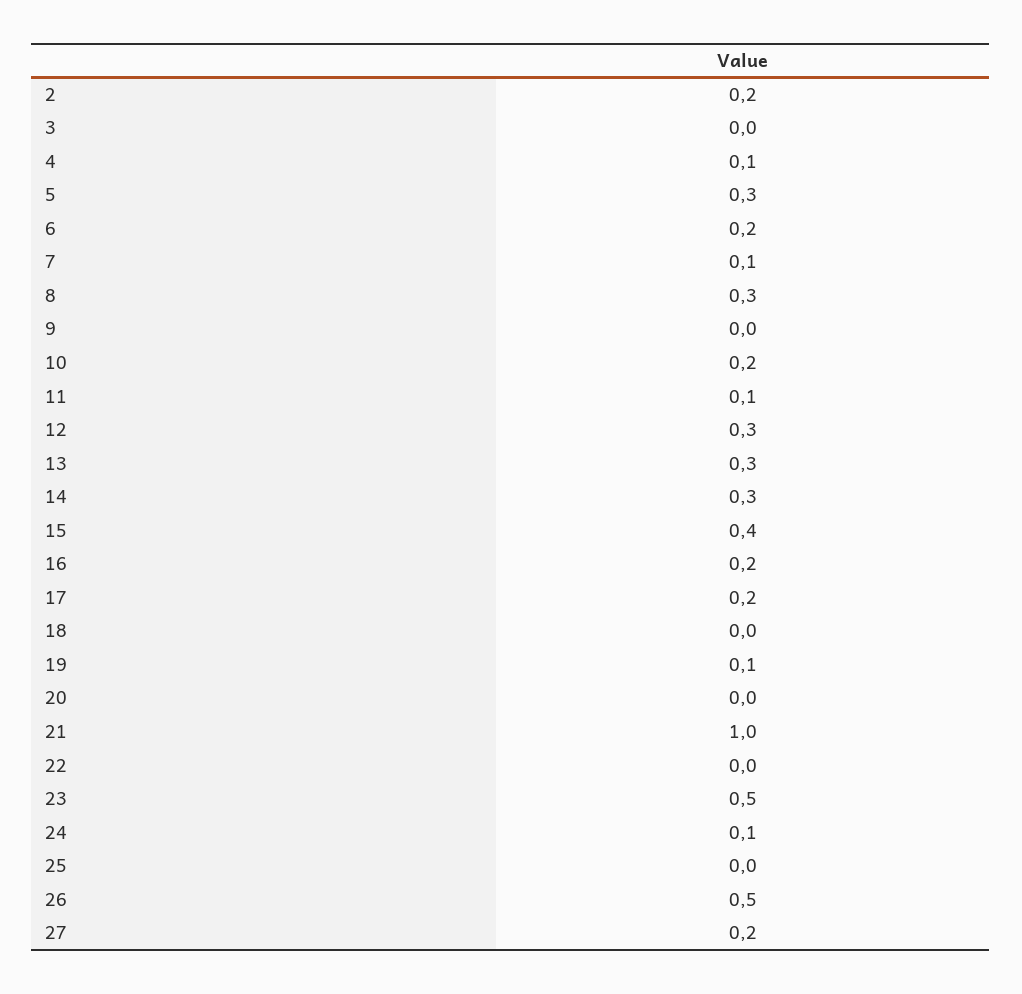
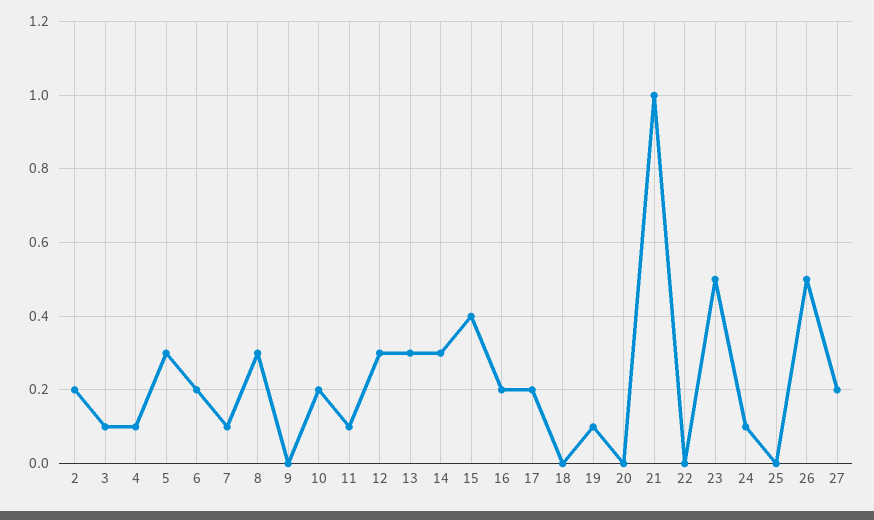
  {
    "2": 0.2,
-   "3": 0,
+   "3": 0.1,
    "4": 0.1,
    "5": 0.3,
    "6": 0.2,
    "7": 0.1,
    "8": 0.3,
    "9": 0,
    "10": 0.2,
    "11": 0.1,
    "12": 0.3,
    "13": 0.3,
    "14": 0.3,
    "15": 0.4,
    "16": 0.2,
    "17": 0.2,
    "18": 0,
    "19": 0.1,
    "20": 0,
    "21": 1,
    "22": 0,
    "23": 0.5,
    "24": 0.1,
    "25": 0,
    "26": 0.5,
    "27": 0.2
  }

